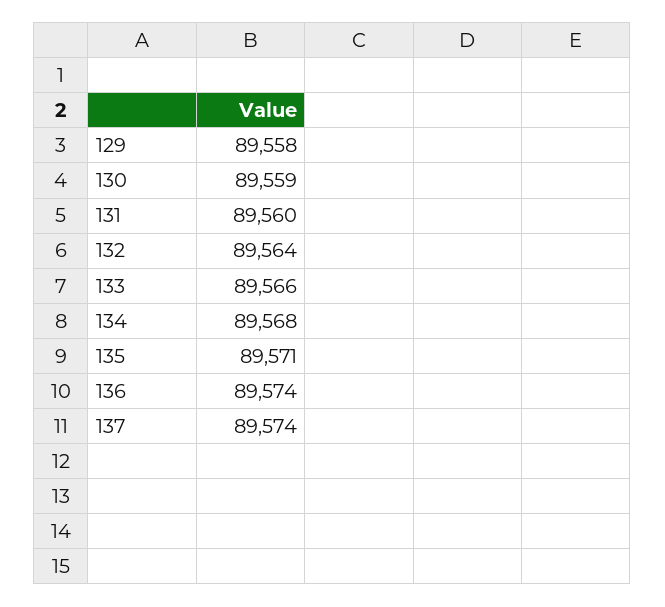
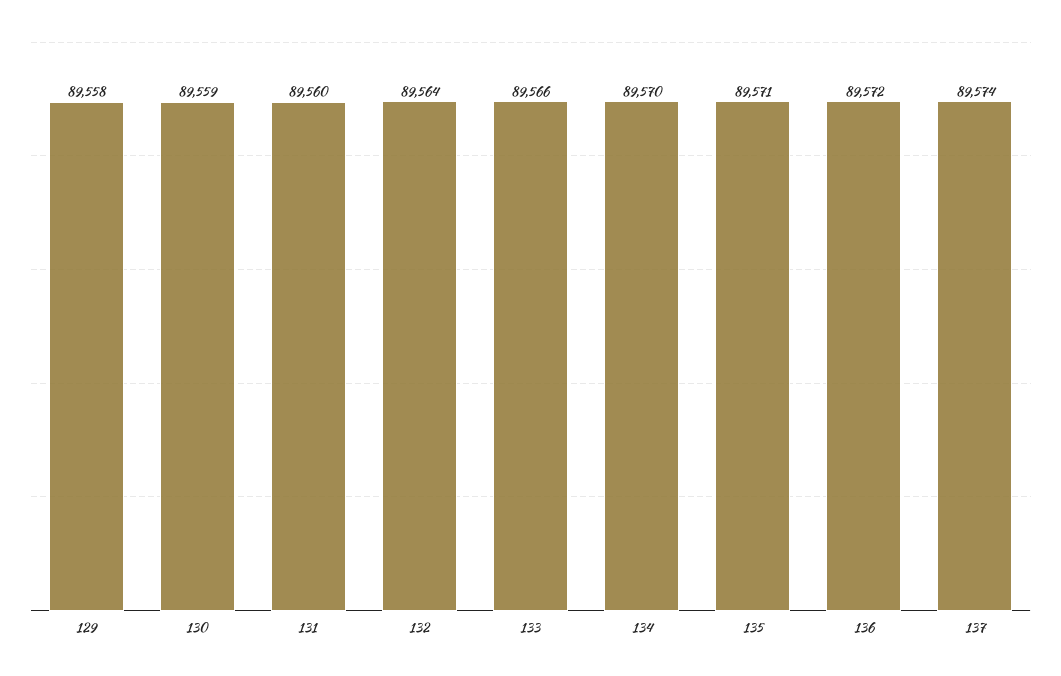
  {
    "129": 89558,
    "130": 89559,
    "131": 89560,
    "132": 89564,
    "133": 89566,
-   "134": 89568,
+   "134": 89570,
    "135": 89571,
-   "136": 89574,
+   "136": 89572,
    "137": 89574
  }

